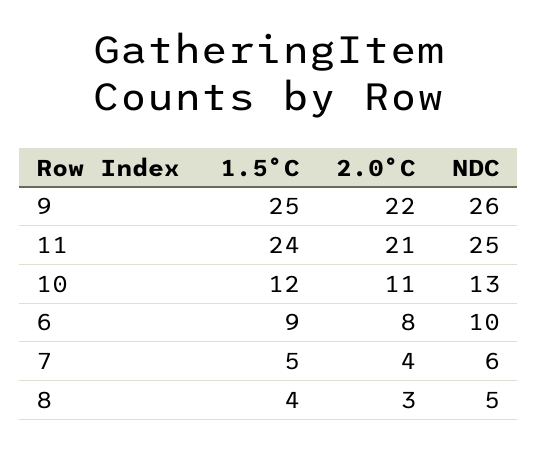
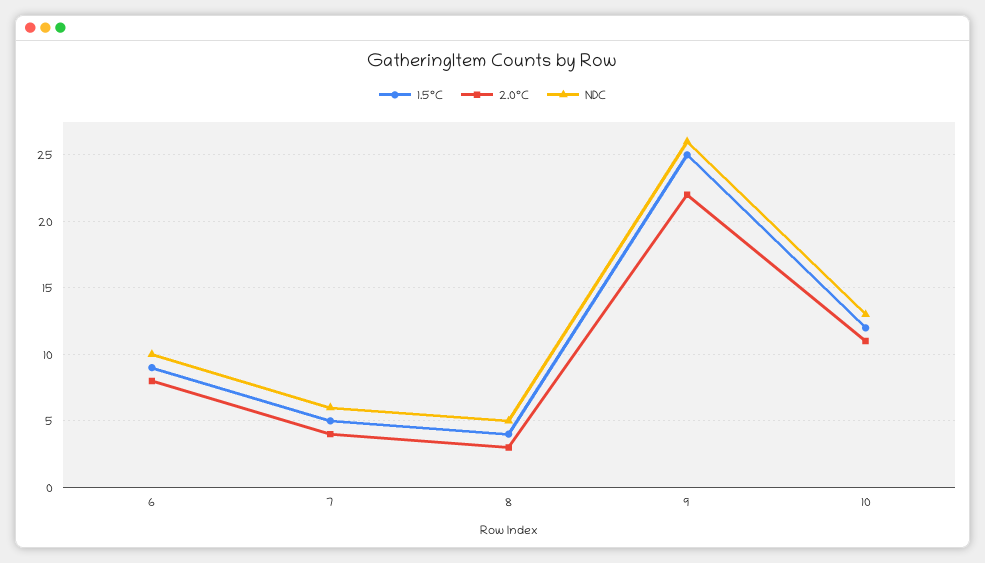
  {
    "1.5°C": {
      "9": 25,
-     "11": 24,
      "10": 12,
      "6": 9,
      "7": 5,
      "8": 4
    },
    "2.0°C": {
      "9": 22,
-     "11": 21,
      "10": 11,
      "6": 8,
      "7": 4,
      "8": 3
    },
    "NDC": {
      "9": 26,
-     "11": 25,
      "10": 13,
      "6": 10,
      "7": 6,
      "8": 5
    }
  }

